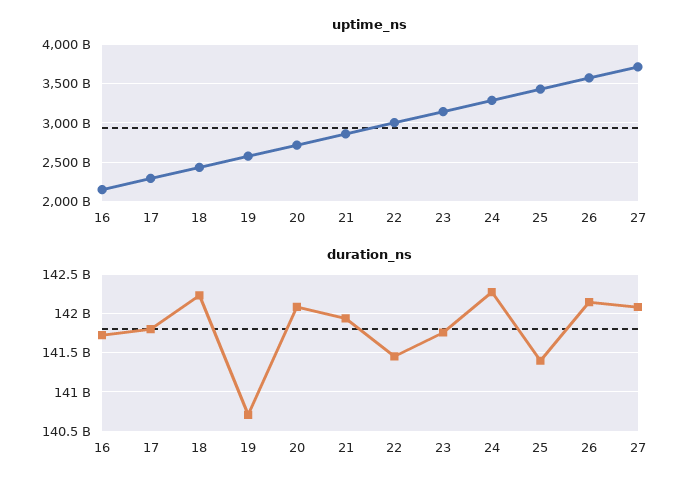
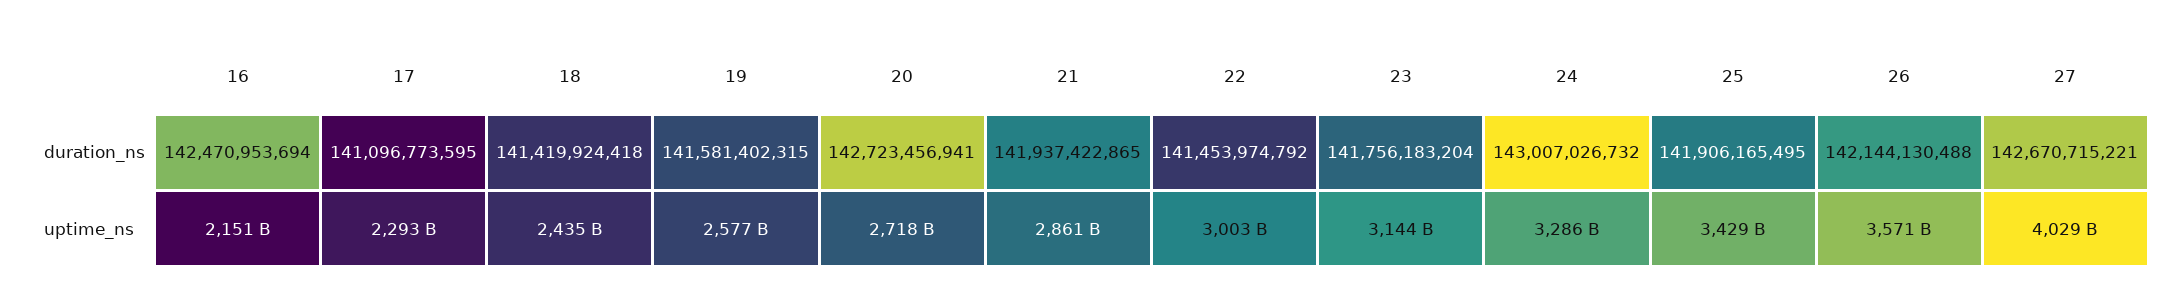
  {
    "uptime_ns": {
      "16": 2151000000000,
      "17": 2293000000000,
      "18": 2435000000000,
      "19": 2577000000000,
      "20": 2718000000000,
      "21": 2861000000000,
      "22": 3003000000000,
      "23": 3144000000000,
      "24": 3286000000000,
      "25": 3429000000000,
      "26": 3571000000000,
-     "27": 3700000000000
+     "27": 4029000000000
    },
    "duration_ns": {
-     "16": 141700000000,
+     "16": 142470953694,
-     "17": 141800000000,
+     "17": 141096773595,
-     "18": 142200000000,
+     "18": 141419924418,
-     "19": 140700000000,
+     "19": 141581402315,
-     "20": 142100000000,
+     "20": 142723456941,
      "21": 141937422865,
      "22": 141453974792,
      "23": 141756183204,
-     "24": 142300000000,
+     "24": 143007026732,
-     "25": 141400000000,
+     "25": 141906165495,
      "26": 142144130488,
-     "27": 142100000000
+     "27": 142670715221
    }
  }

